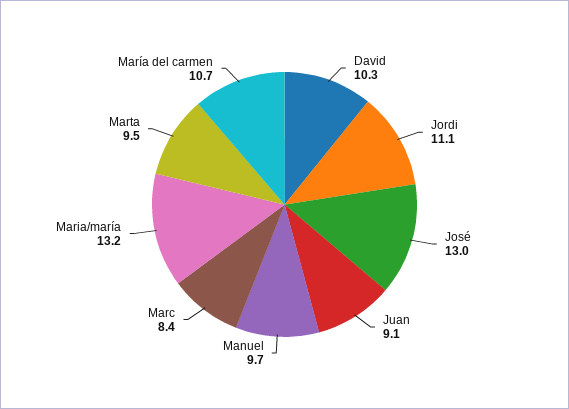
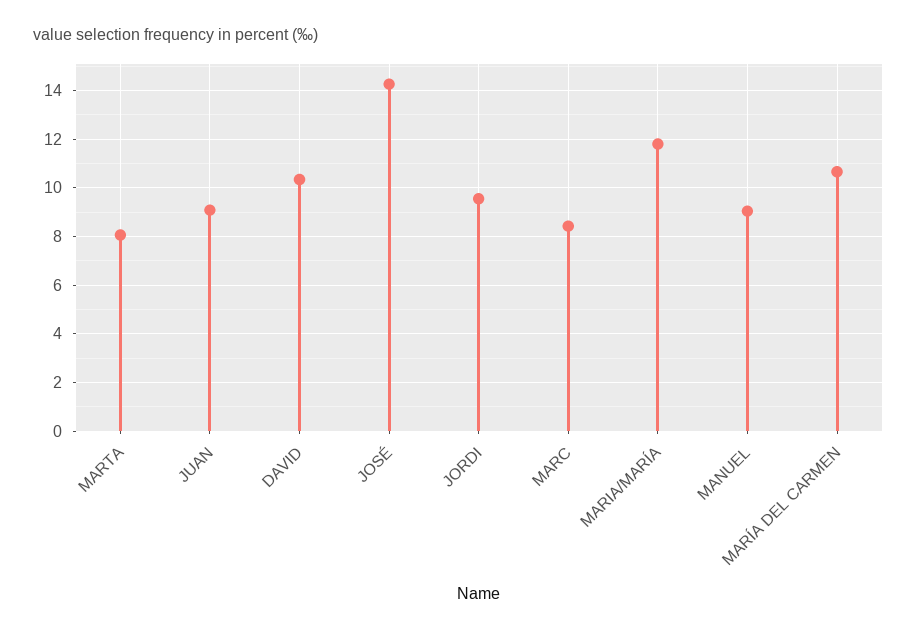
  {
    "David": 10.3,
-   "Jordi": 11.1,
+   "Jordi": 9.5,
-   "José": 13,
+   "José": 14.25,
    "Juan": 9.1,
-   "Manuel": 9.7,
+   "Manuel": 9,
    "Marc": 8.4,
-   "Maria/maría": 13.2,
+   "Maria/maría": 11.75,
-   "Marta": 9.5,
+   "Marta": 8,
    "María del carmen": 10.7
  }

